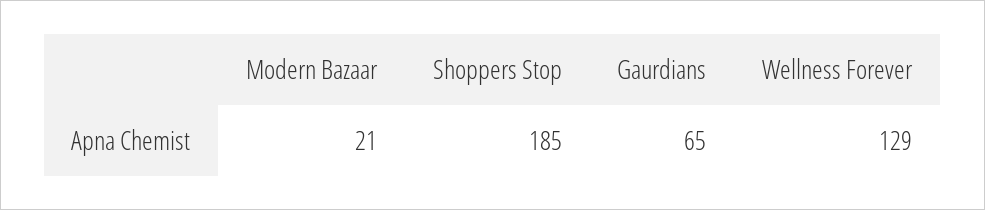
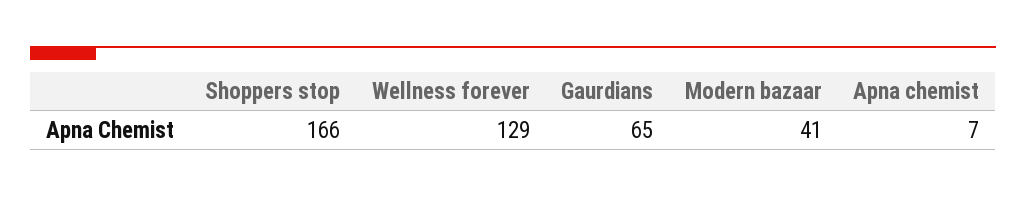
  {
-   "Modern Bazaar": 21,
+   "Modern Bazaar": 41,
-   "Shoppers Stop": 185,
+   "Shoppers Stop": 166,
    "Gaurdians": 65,
-   "Wellness Forever": 129
+   "Wellness Forever": 129,
+   "Apna chemist": 7
  }

